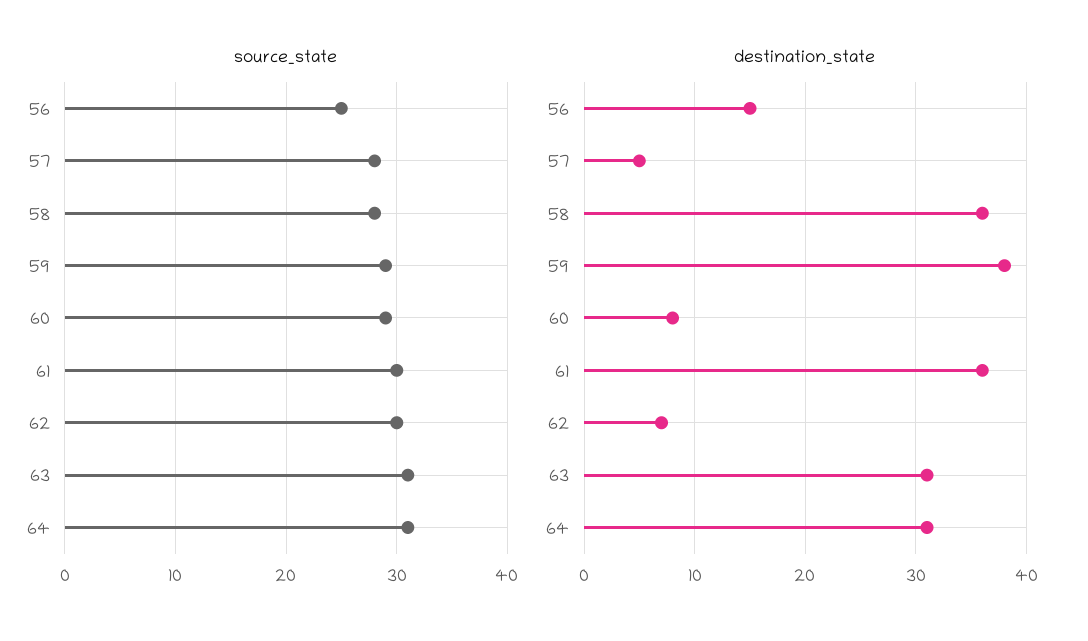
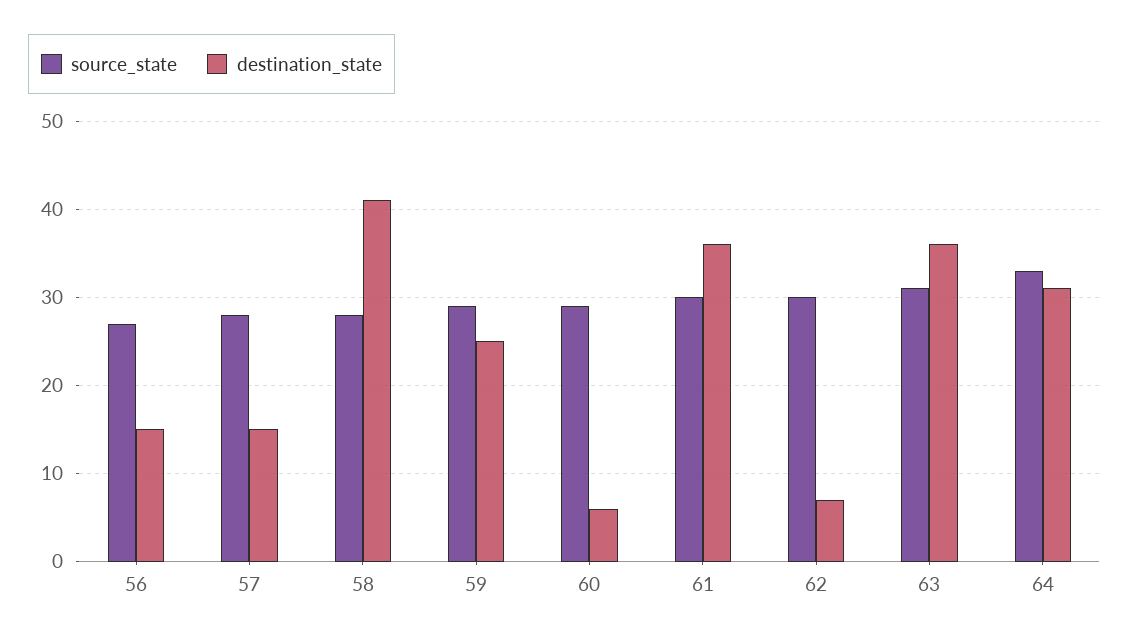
  {
    "source_state": {
-     "56": 25,
+     "56": 27,
      "57": 28,
      "58": 28,
      "59": 29,
      "60": 29,
      "61": 30,
      "62": 30,
      "63": 31,
-     "64": 31
+     "64": 33
    },
    "destination_state": {
      "56": 15,
-     "57": 5,
+     "57": 15,
-     "58": 36,
+     "58": 41,
-     "59": 38,
+     "59": 25,
-     "60": 8,
+     "60": 6,
      "61": 36,
      "62": 7,
-     "63": 31,
+     "63": 36,
      "64": 31
    }
  }

